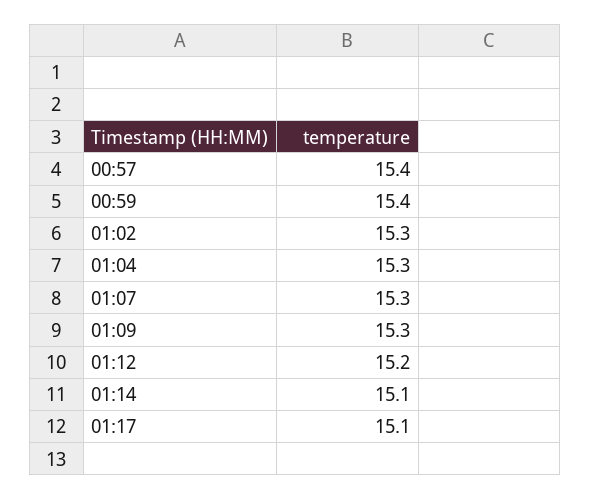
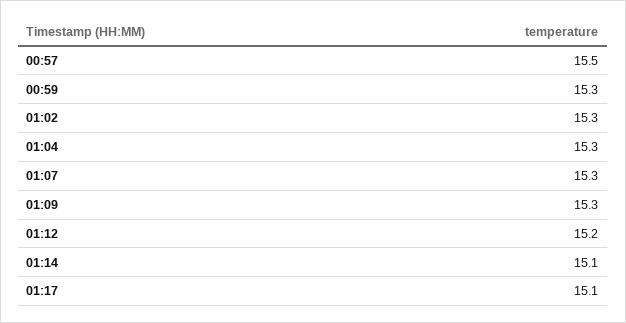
  {
-   "00:57": 15.4,
+   "00:57": 15.5,
-   "00:59": 15.4,
+   "00:59": 15.3,
    "01:02": 15.3,
    "01:04": 15.3,
    "01:07": 15.3,
    "01:09": 15.3,
    "01:12": 15.2,
    "01:14": 15.1,
    "01:17": 15.1
  }

